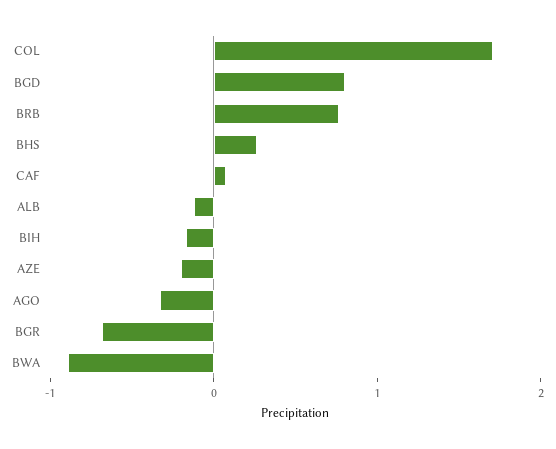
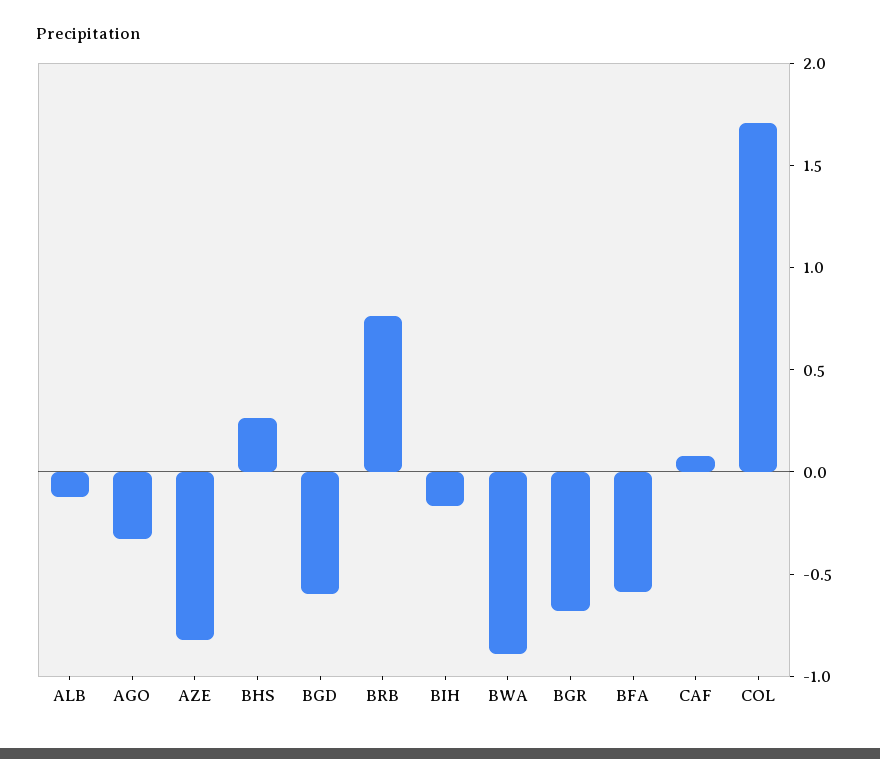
  {
    "COL": 1.7,
-   "BGD": 0.8,
+   "BGD": -0.6,
    "BRB": 0.8,
    "BHS": 0.3,
    "CAF": 0.1,
    "ALB": -0.1,
    "BIH": -0.2,
-   "AZE": -0.2,
+   "AZE": -0.8,
    "AGO": -0.3,
    "BGR": -0.7,
-   "BWA": -0.9
+   "BWA": -0.9,
+   "BFA": -0.6
  }

